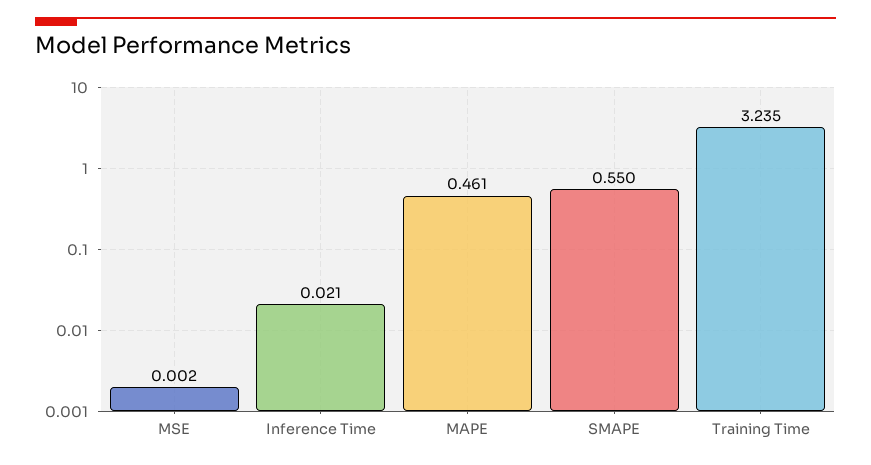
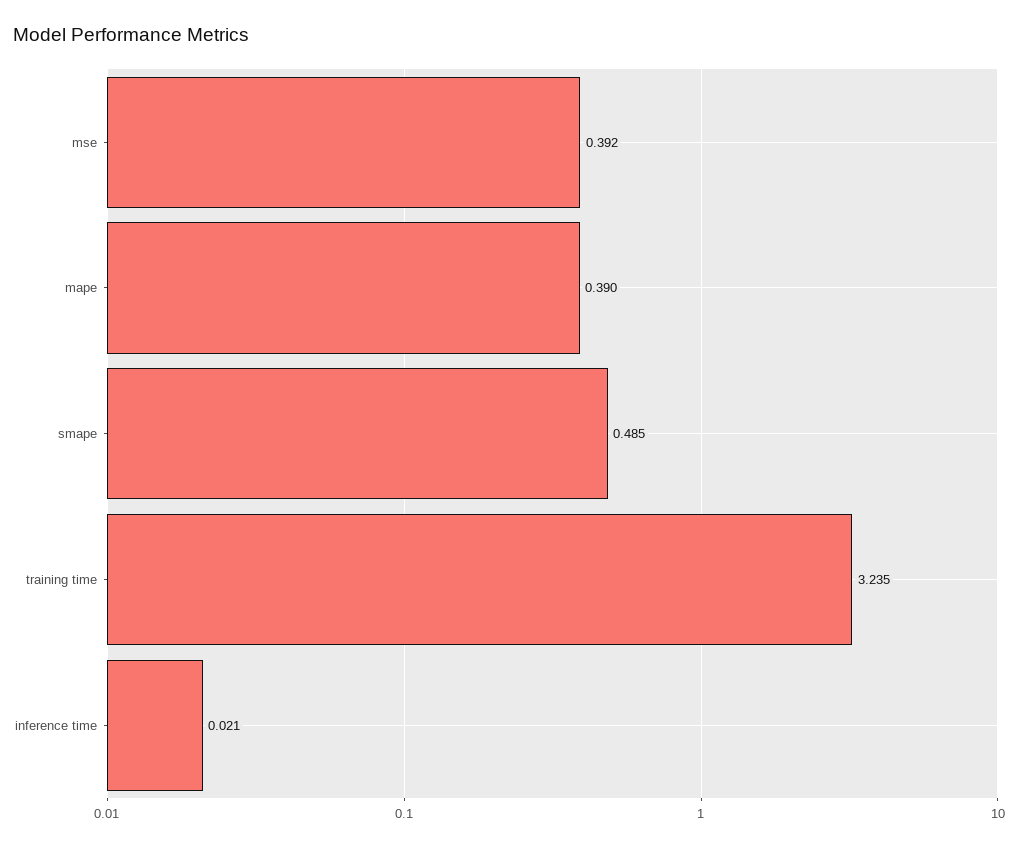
  {
-   "MSE": 0.002,
+   "MSE": 0.392,
    "Inference Time": 0.021,
-   "MAPE": 0.461,
+   "MAPE": 0.39,
-   "SMAPE": 0.55,
+   "SMAPE": 0.485,
    "Training Time": 3.235
  }

